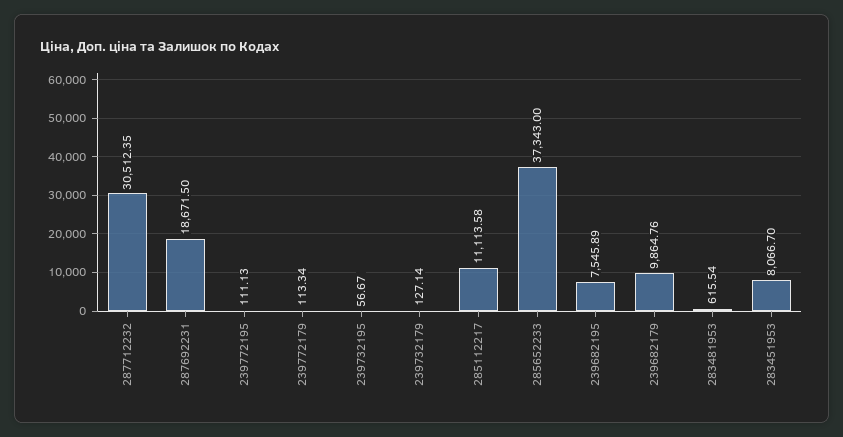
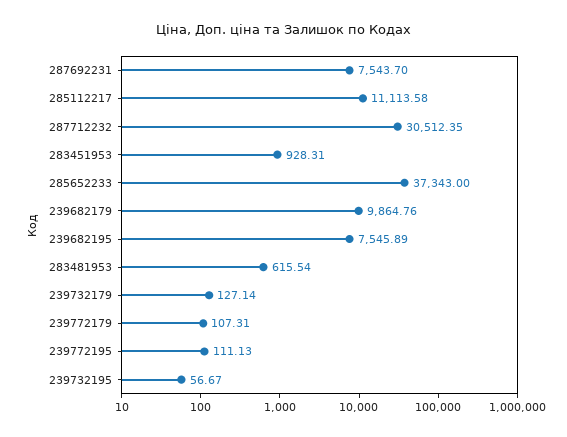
  {
    "287712232": 30512.35,
-   "287692231": 18671.5,
+   "287692231": 7543.7,
    "239772195": 111.13,
-   "239772179": 113.34,
+   "239772179": 107.31,
    "239732195": 56.67,
    "239732179": 127.14,
    "285112217": 11113.58,
    "285652233": 37343,
    "239682195": 7545.89,
    "239682179": 9864.76,
    "283481953": 615.54,
-   "283451953": 8066.7
+   "283451953": 928.31
  }

